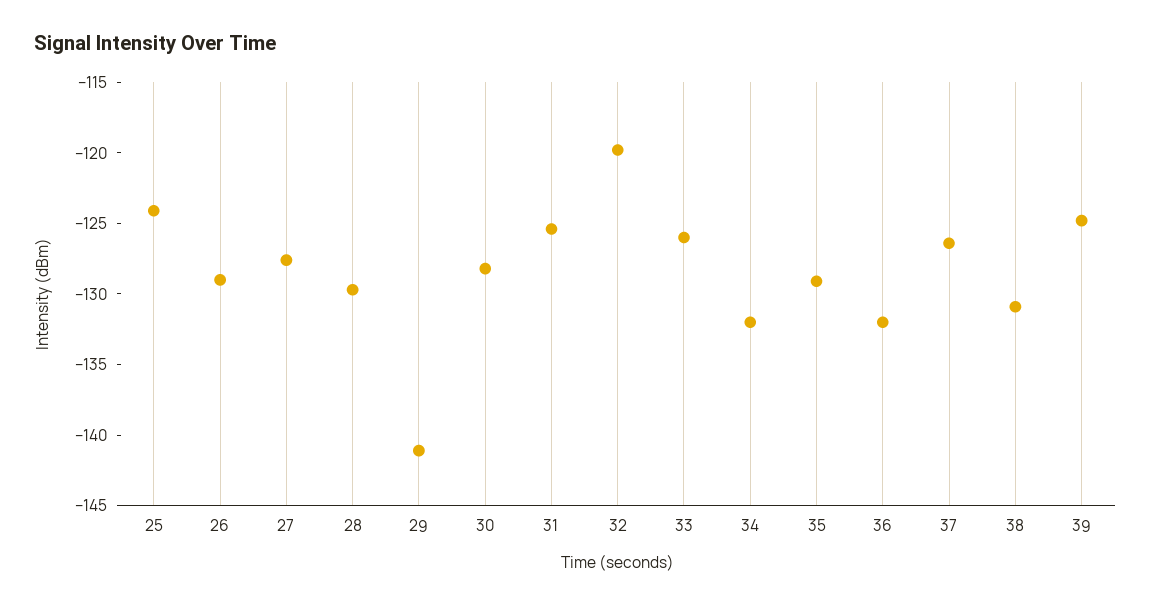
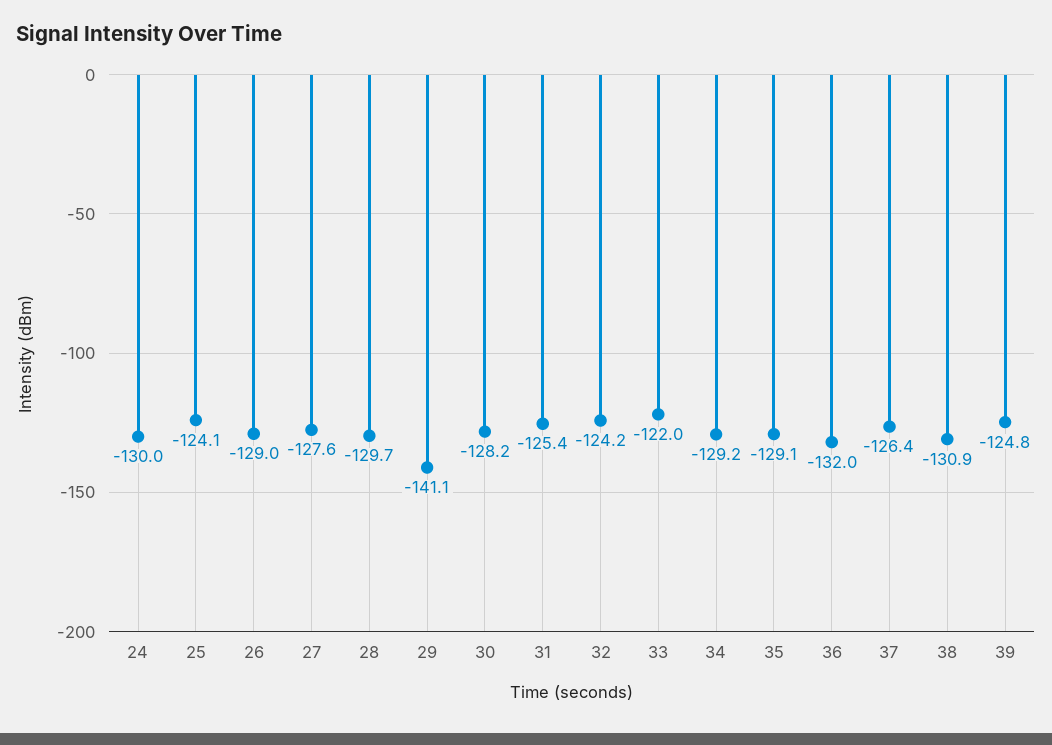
  {
    "25": -124.1,
    "26": -129,
    "27": -127.6,
    "28": -129.7,
    "29": -141.1,
    "30": -128.2,
    "31": -125.4,
-   "32": -120,
+   "32": -124.2,
-   "33": -126,
+   "33": -122,
-   "34": -132,
+   "34": -129.2,
    "35": -129.1,
    "36": -132,
    "37": -126.4,
    "38": -130.9,
-   "39": -124.8
+   "39": -124.8,
+   "24": -130
  }

